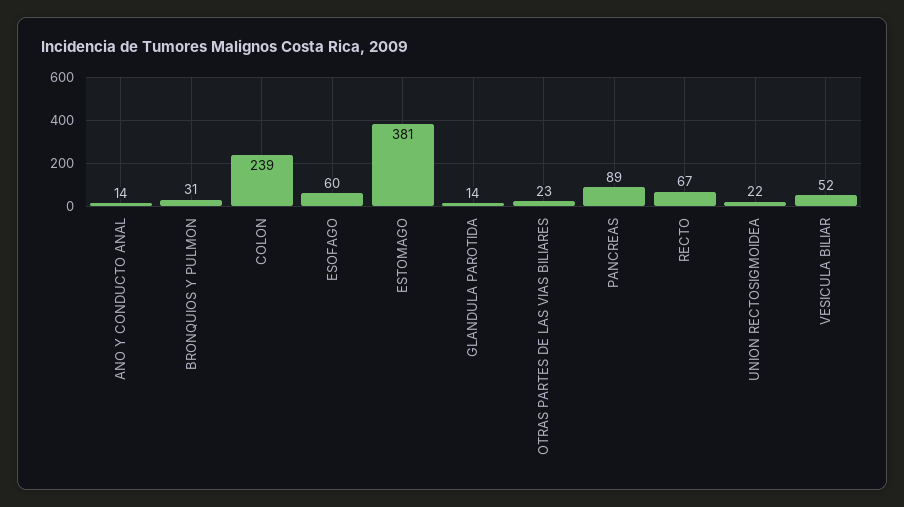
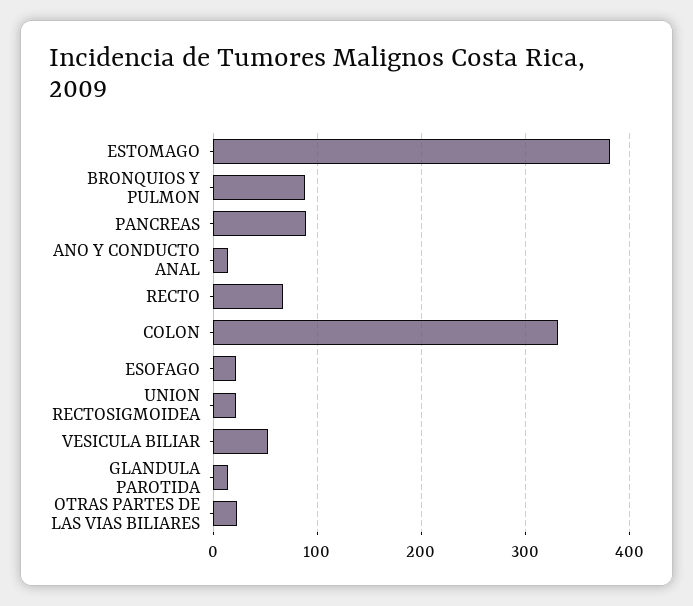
  {
    "ANO Y CONDUCTO ANAL": 14,
-   "BRONQUIOS Y PULMON": 31,
+   "BRONQUIOS Y PULMON": 90,
-   "COLON": 239,
+   "COLON": 330,
-   "ESOFAGO": 60,
+   "ESOFAGO": 20,
    "ESTOMAGO": 381,
    "GLANDULA PAROTIDA": 14,
    "OTRAS PARTES DE LAS VIAS BILIARES": 23,
    "PANCREAS": 89,
    "RECTO": 67,
    "UNION RECTOSIGMOIDEA": 22,
    "VESICULA BILIAR": 52
  }

